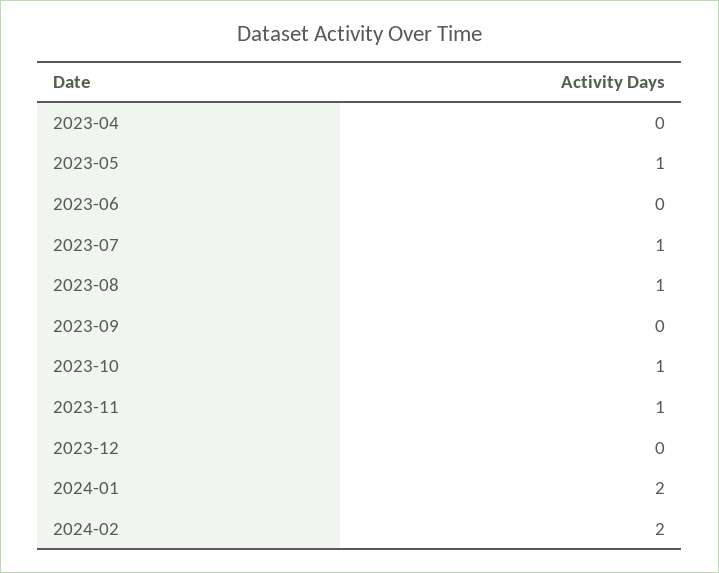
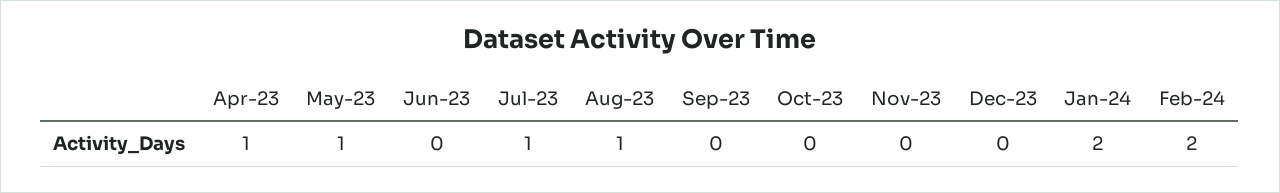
  {
-   "2023-04": 0,
+   "2023-04": 1,
    "2023-05": 1,
    "2023-06": 0,
    "2023-07": 1,
    "2023-08": 1,
    "2023-09": 0,
-   "2023-10": 1,
+   "2023-10": 0,
-   "2023-11": 1,
+   "2023-11": 0,
    "2023-12": 0,
    "2024-01": 2,
    "2024-02": 2
  }

